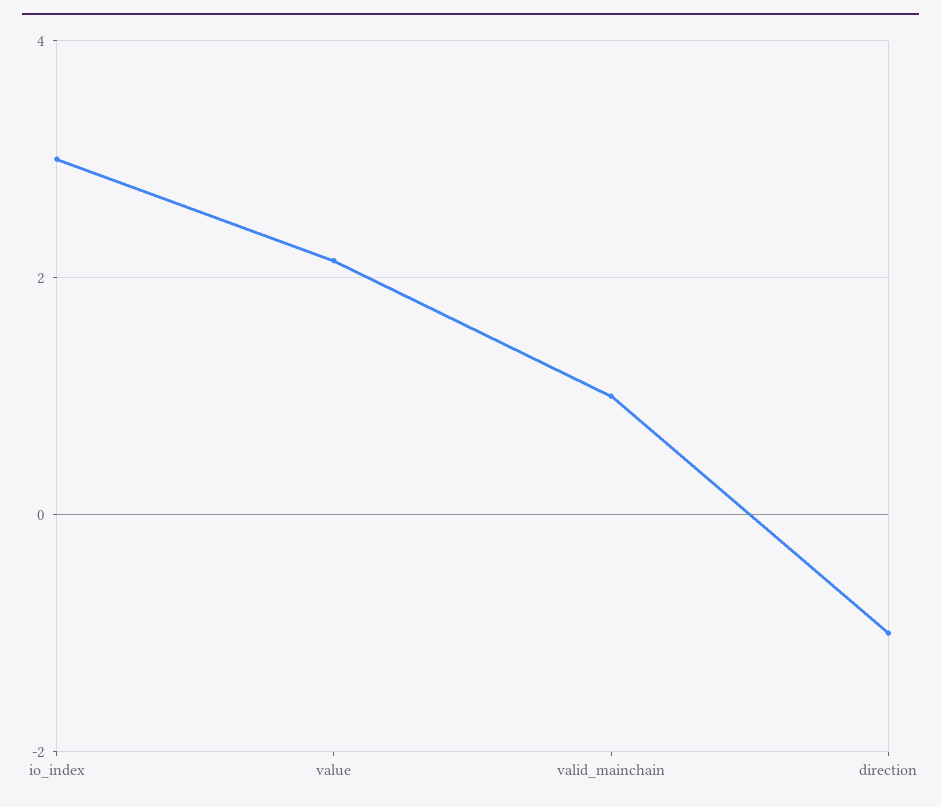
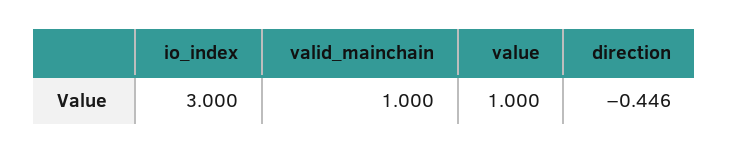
  {
    "io_index": 3,
-   "value": 2.2,
+   "value": 1,
    "valid_mainchain": 1,
-   "direction": -1
+   "direction": -0.446
  }

